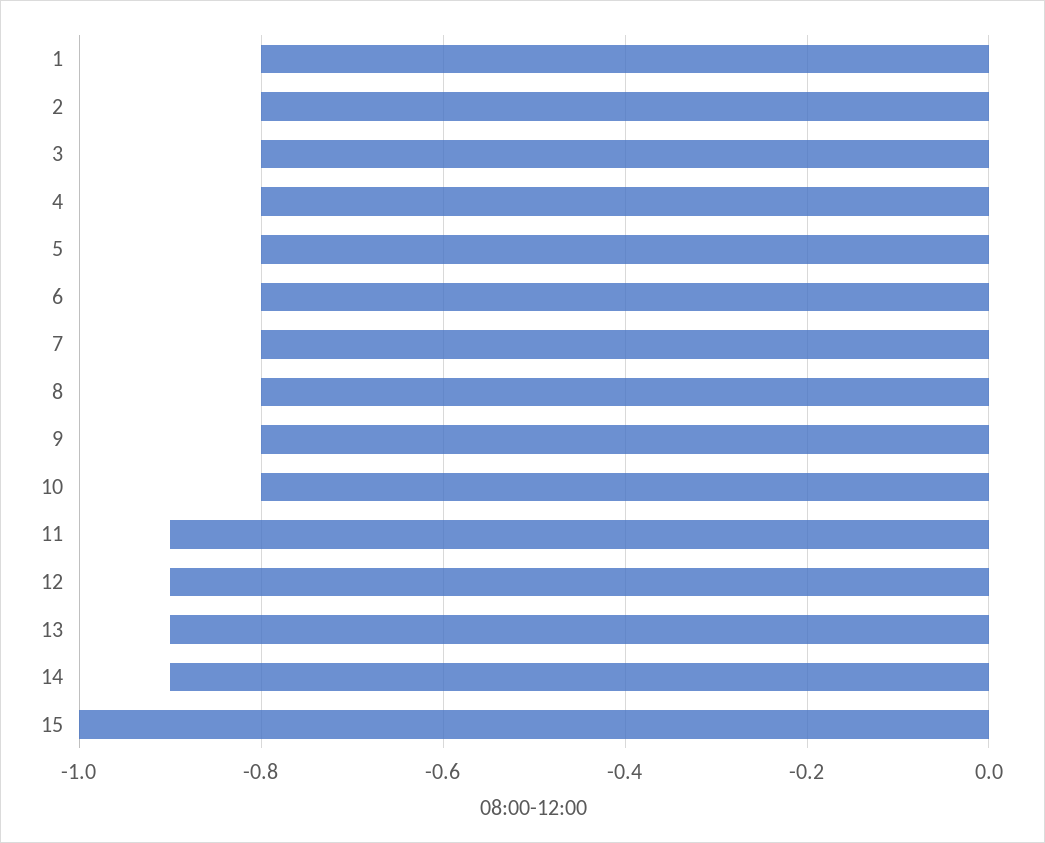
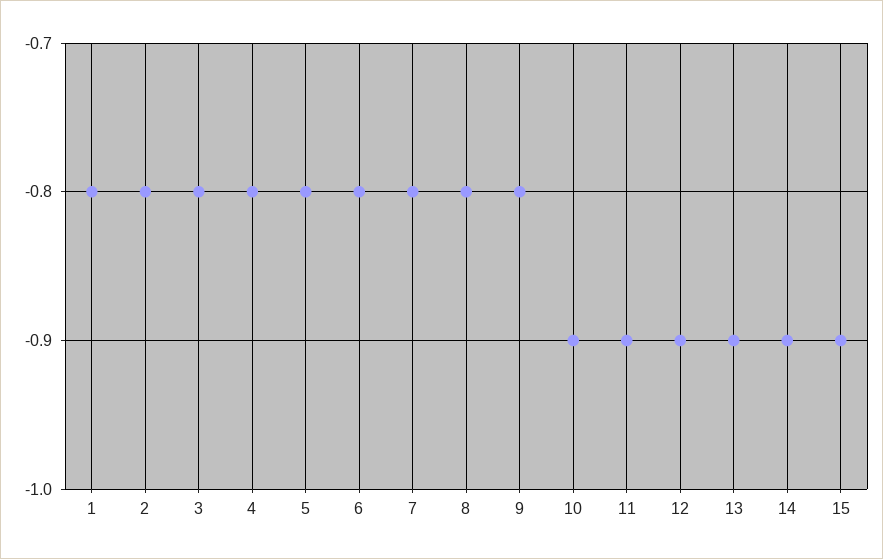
  {
    "1": -0.8,
    "2": -0.8,
    "3": -0.8,
    "4": -0.8,
    "5": -0.8,
    "6": -0.8,
    "7": -0.8,
    "8": -0.8,
    "9": -0.8,
-   "10": -0.8,
+   "10": -0.9,
    "11": -0.9,
    "12": -0.9,
    "13": -0.9,
    "14": -0.9,
-   "15": -1
+   "15": -0.9
  }

